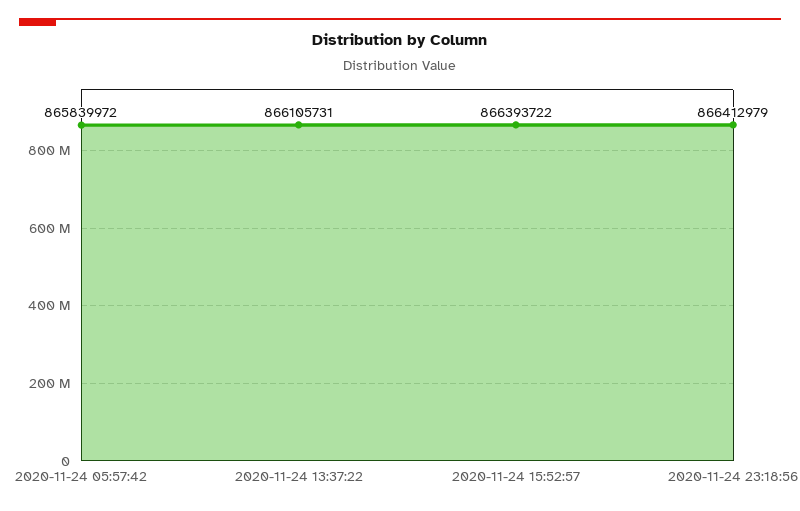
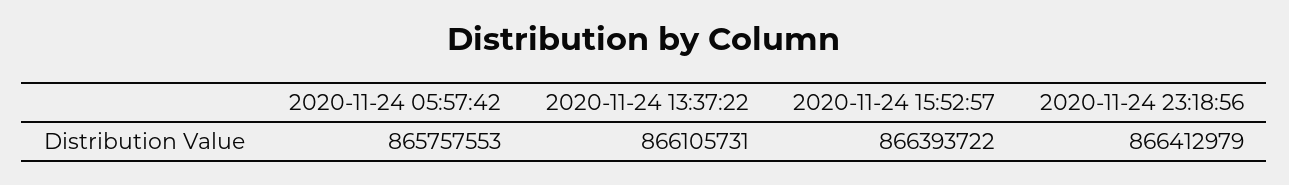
  {
-   "2020-11-24 05:57:42": 865839972,
+   "2020-11-24 05:57:42": 865757553,
    "2020-11-24 13:37:22": 866105731,
    "2020-11-24 15:52:57": 866393722,
    "2020-11-24 23:18:56": 866412979
  }

